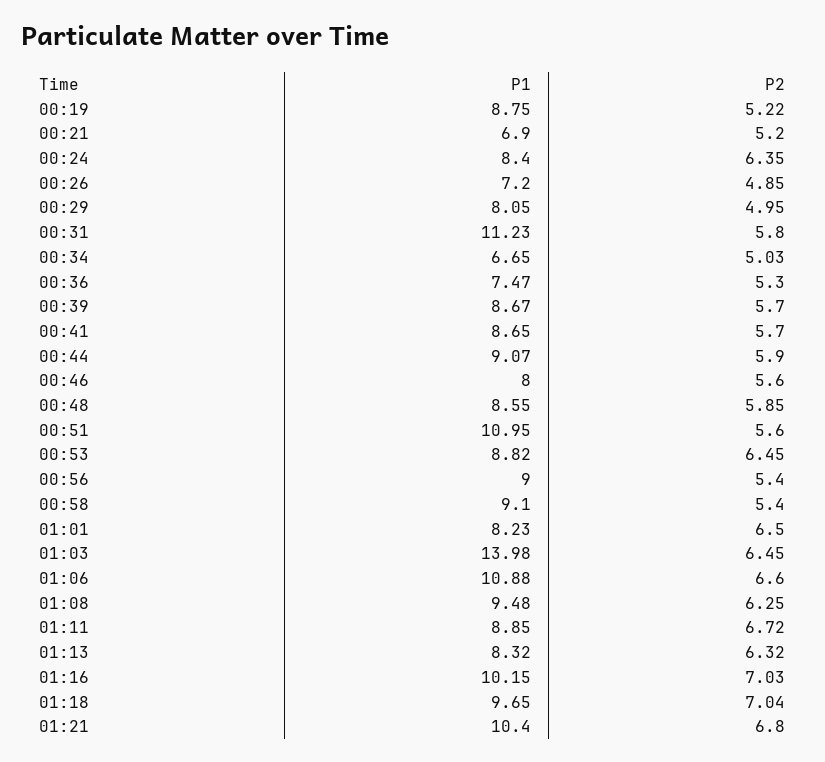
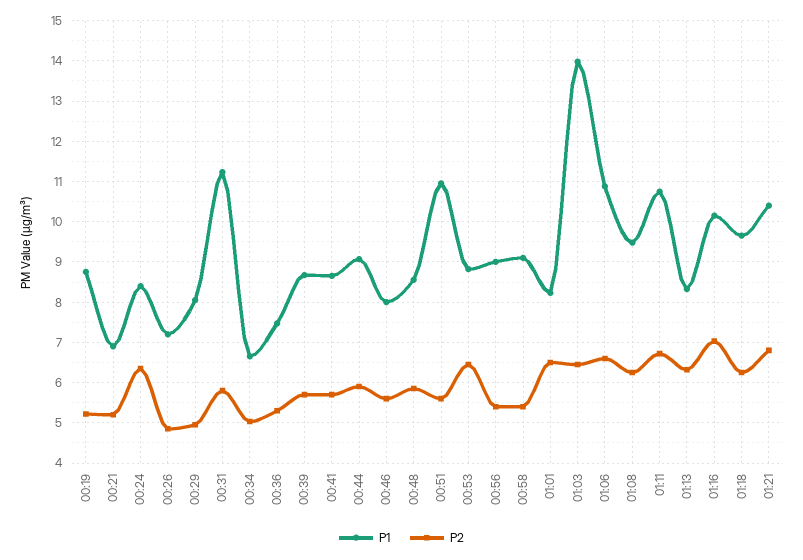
  {
    "P1": {
      "00:19": 8.75,
      "00:21": 6.9,
      "00:24": 8.4,
      "00:26": 7.2,
      "00:29": 8.05,
      "00:31": 11.23,
      "00:34": 6.65,
      "00:36": 7.47,
      "00:39": 8.67,
      "00:41": 8.65,
      "00:44": 9.07,
      "00:46": 8,
      "00:48": 8.55,
      "00:51": 10.95,
      "00:53": 8.82,
      "00:56": 9,
      "00:58": 9.1,
      "01:01": 8.23,
      "01:03": 13.98,
      "01:06": 10.88,
      "01:08": 9.48,
-     "01:11": 8.85,
+     "01:11": 10.8,
      "01:13": 8.32,
      "01:16": 10.15,
      "01:18": 9.65,
      "01:21": 10.4
    },
    "P2": {
      "00:19": 5.22,
      "00:21": 5.2,
      "00:24": 6.35,
      "00:26": 4.85,
      "00:29": 4.95,
      "00:31": 5.8,
      "00:34": 5.03,
      "00:36": 5.3,
      "00:39": 5.7,
      "00:41": 5.7,
      "00:44": 5.9,
      "00:46": 5.6,
      "00:48": 5.85,
      "00:51": 5.6,
      "00:53": 6.45,
      "00:56": 5.4,
      "00:58": 5.4,
      "01:01": 6.5,
      "01:03": 6.45,
      "01:06": 6.6,
      "01:08": 6.25,
      "01:11": 6.72,
      "01:13": 6.32,
      "01:16": 7.03,
-     "01:18": 7.04,
+     "01:18": 6.2,
      "01:21": 6.8
    }
  }

